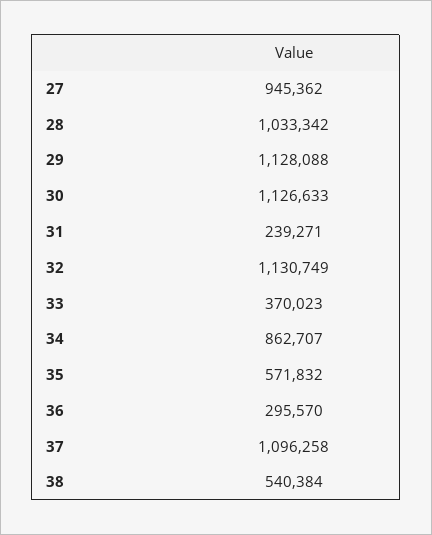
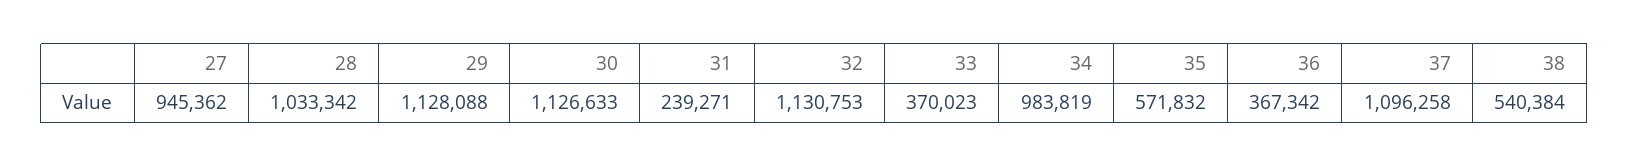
  {
    "27": 945362,
    "28": 1033342,
    "29": 1128088,
    "30": 1126633,
    "31": 239271,
-   "32": 1130749,
+   "32": 1130753,
    "33": 370023,
-   "34": 862707,
+   "34": 983819,
    "35": 571832,
-   "36": 295570,
+   "36": 367342,
    "37": 1096258,
    "38": 540384
  }

